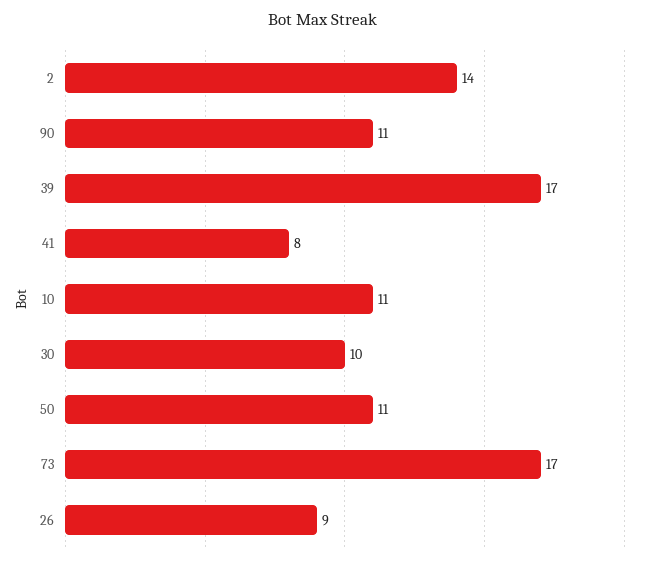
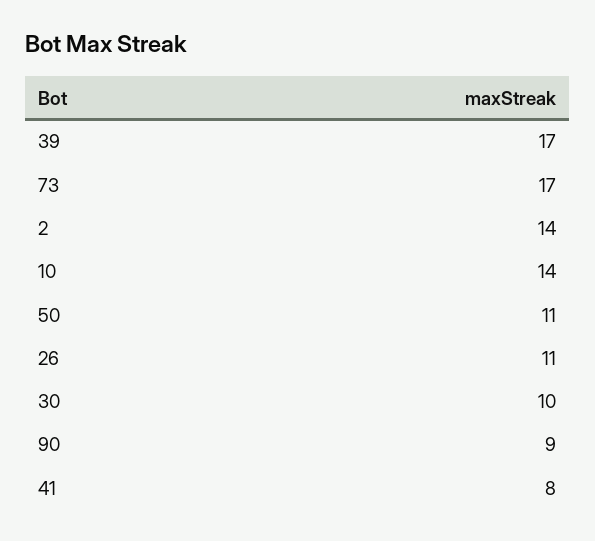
  {
    "2": 14,
-   "90": 11,
+   "90": 9,
    "39": 17,
    "41": 8,
-   "10": 11,
+   "10": 14,
    "30": 10,
    "50": 11,
    "73": 17,
-   "26": 9
+   "26": 11
  }

